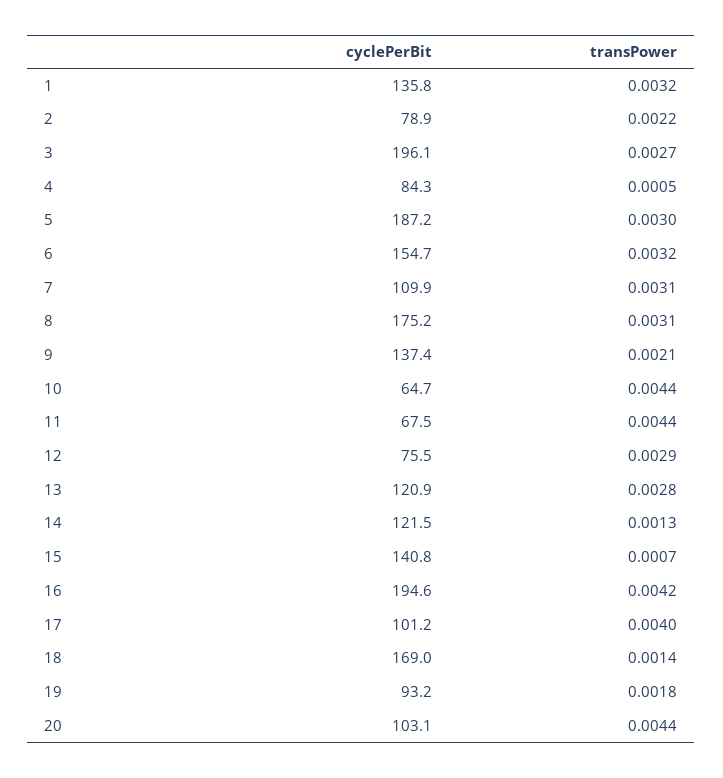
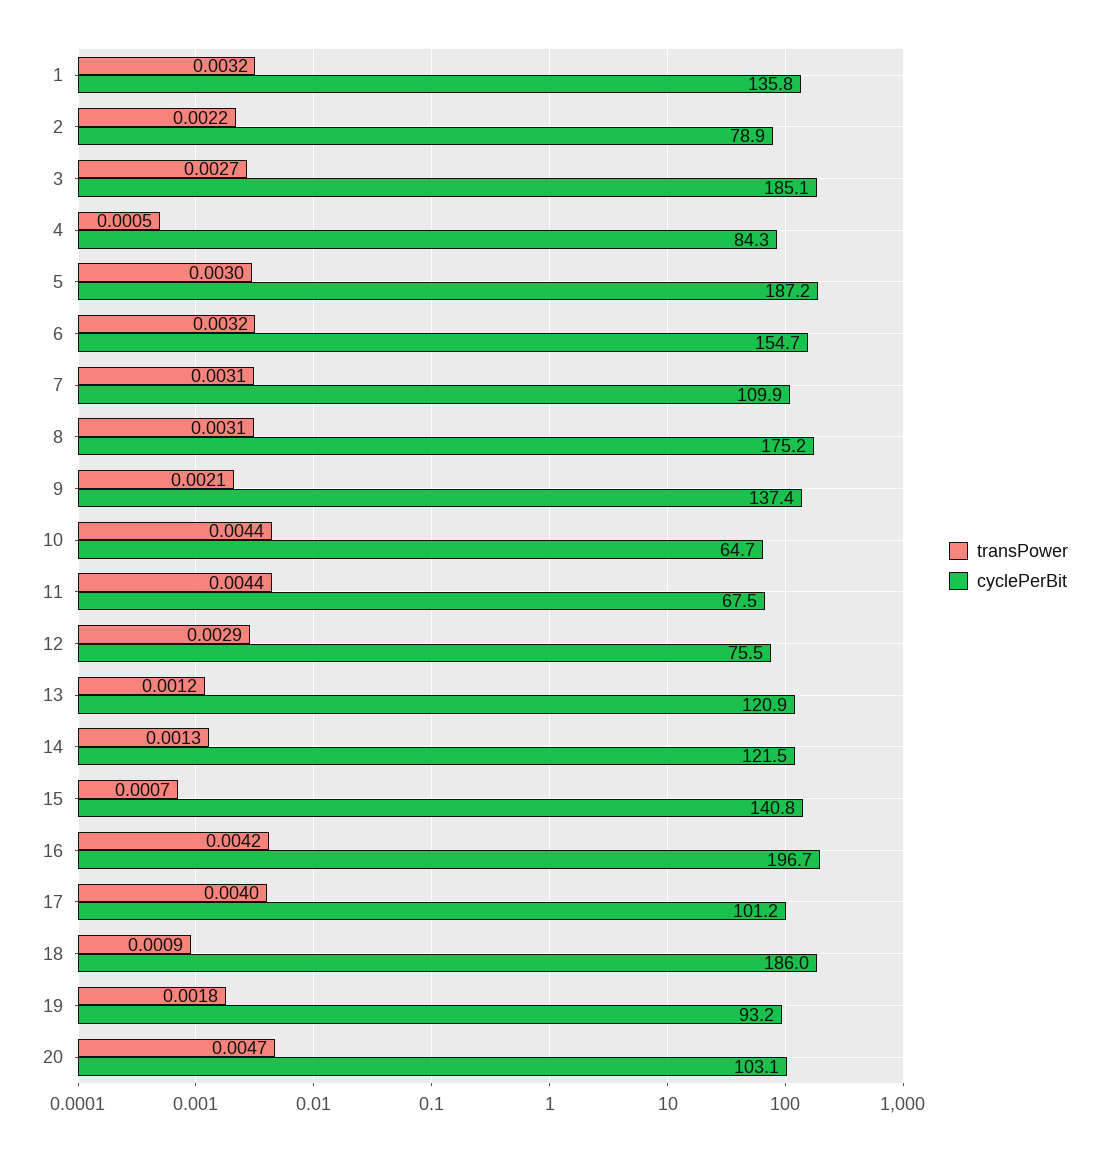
  {
    "cyclePerBit": {
      "1": 135.8,
      "2": 78.9,
-     "3": 196.1,
+     "3": 185.1,
      "4": 84.3,
      "5": 187.2,
      "6": 154.7,
      "7": 109.9,
      "8": 175.2,
      "9": 137.4,
      "10": 64.7,
      "11": 67.5,
      "12": 75.5,
      "13": 120.9,
      "14": 121.5,
      "15": 140.8,
-     "16": 194.6,
+     "16": 196.7,
      "17": 101.2,
-     "18": 169,
+     "18": 186,
      "19": 93.2,
      "20": 103.1
    },
    "transPower": {
      "1": 0.0032,
      "2": 0.0022,
      "3": 0.0027,
      "4": 0.0005,
      "5": 0.003,
      "6": 0.0032,
      "7": 0.0031,
      "8": 0.0031,
      "9": 0.0021,
      "10": 0.0044,
      "11": 0.0044,
      "12": 0.0029,
-     "13": 0.0028,
+     "13": 0.0012,
      "14": 0.0013,
      "15": 0.0007,
      "16": 0.0042,
      "17": 0.004,
-     "18": 0.0014,
+     "18": 0.0009,
      "19": 0.0018,
-     "20": 0.0044
+     "20": 0.0047
    }
  }

